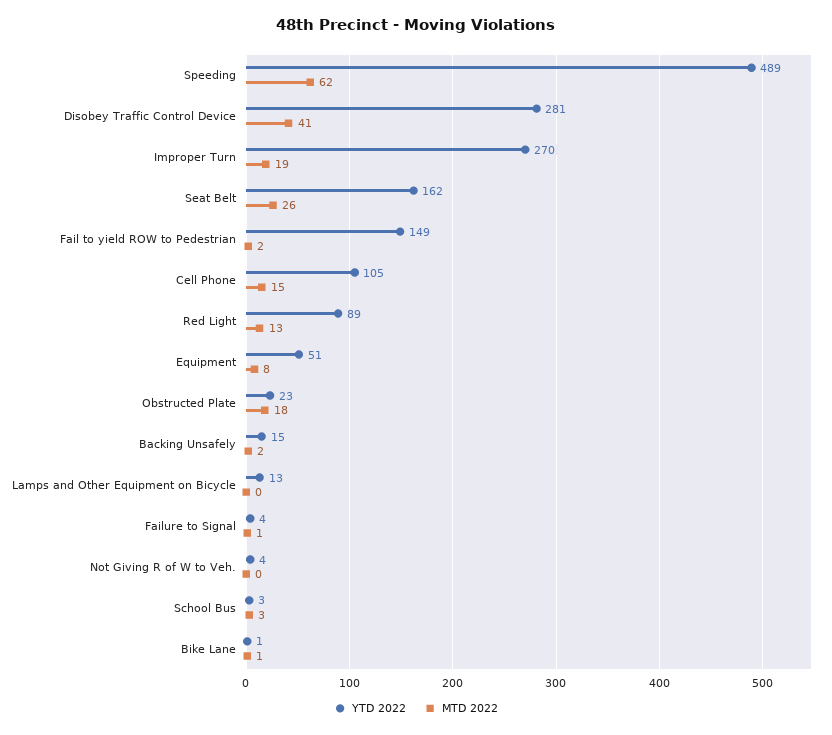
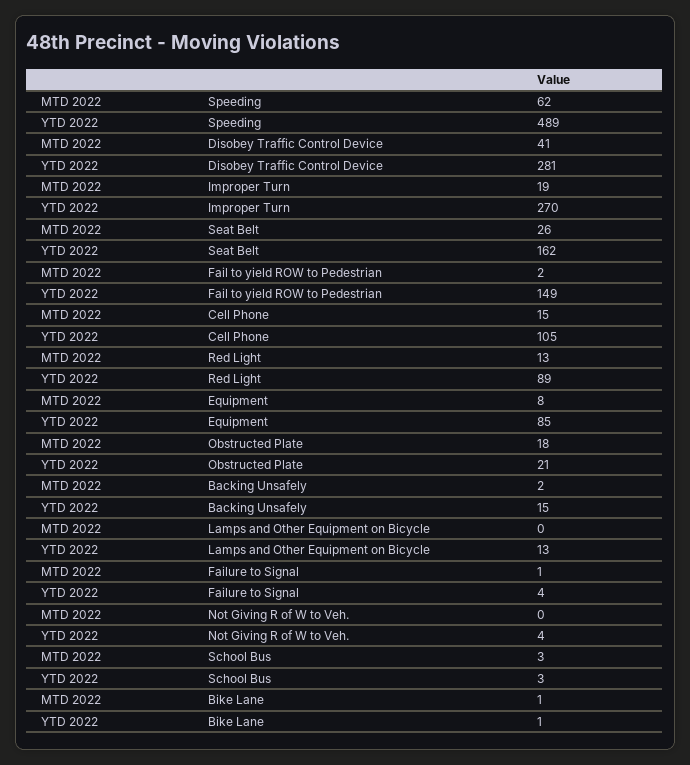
  {
    "YTD 2022": {
      "Speeding": 489,
      "Disobey Traffic Control Device": 281,
      "Improper Turn": 270,
      "Seat Belt": 162,
      "Fail to yield ROW to Pedestrian": 149,
      "Cell Phone": 105,
      "Red Light": 89,
-     "Equipment": 51,
+     "Equipment": 85,
-     "Obstructed Plate": 23,
+     "Obstructed Plate": 21,
      "Backing Unsafely": 15,
      "Lamps and Other Equipment on Bicycle": 13,
      "Failure to Signal": 4,
      "Not Giving R of W to Veh.": 4,
      "School Bus": 3,
      "Bike Lane": 1
    },
    "MTD 2022": {
      "Speeding": 62,
      "Disobey Traffic Control Device": 41,
      "Improper Turn": 19,
      "Seat Belt": 26,
      "Fail to yield ROW to Pedestrian": 2,
      "Cell Phone": 15,
      "Red Light": 13,
      "Equipment": 8,
      "Obstructed Plate": 18,
      "Backing Unsafely": 2,
      "Lamps and Other Equipment on Bicycle": 0,
      "Failure to Signal": 1,
      "Not Giving R of W to Veh.": 0,
      "School Bus": 3,
      "Bike Lane": 1
    }
  }

